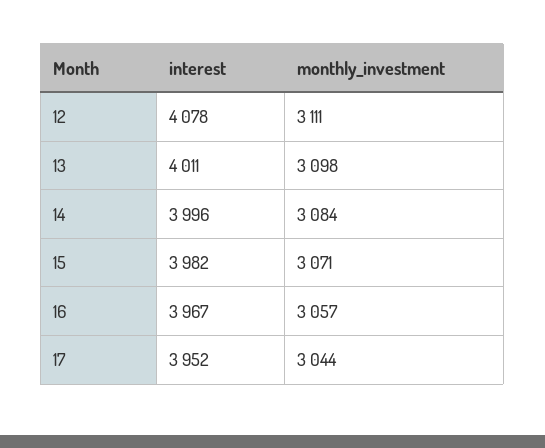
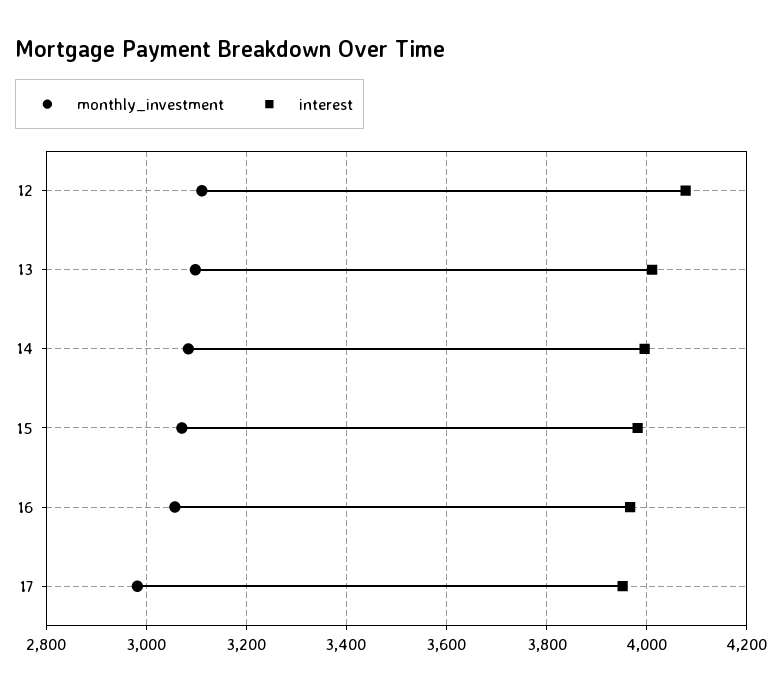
  {
    "interest": {
      "12": 4078,
      "13": 4011,
      "14": 3996,
      "15": 3982,
      "16": 3967,
      "17": 3952
    },
    "monthly_investment": {
      "12": 3111,
      "13": 3098,
      "14": 3084,
      "15": 3071,
      "16": 3057,
-     "17": 3044
+     "17": 2980
    }
  }

